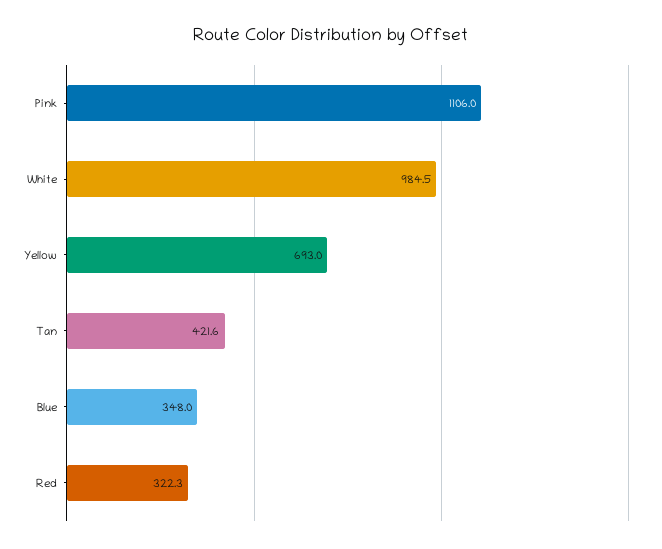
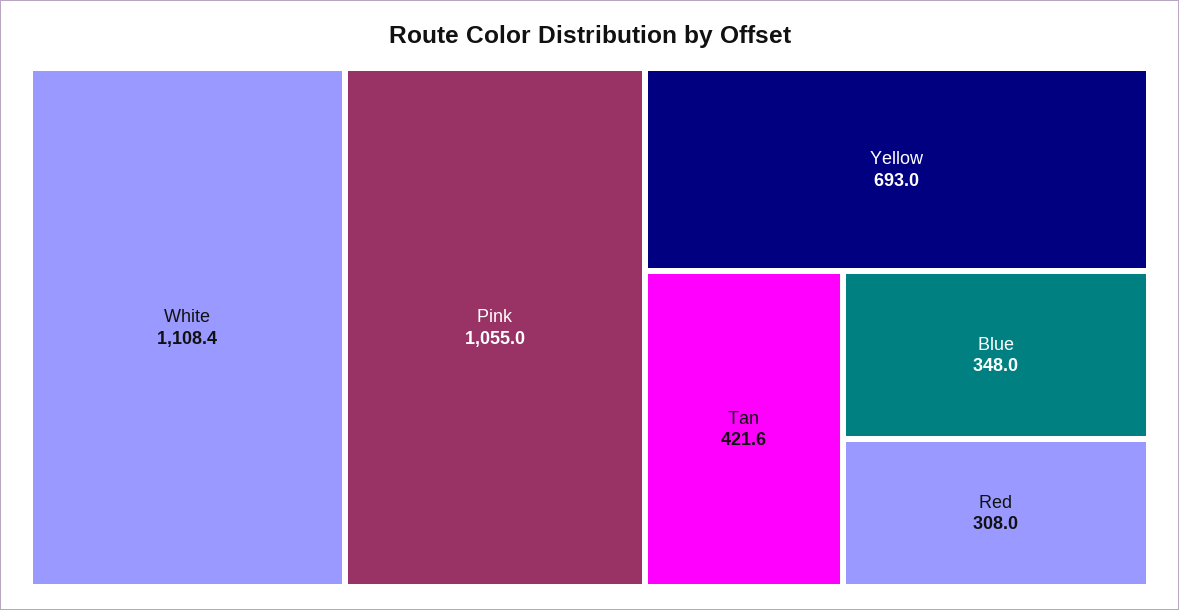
  {
-   "Pink": 1106,
+   "Pink": 1055,
-   "White": 984.5,
+   "White": 1108.4,
    "Yellow": 693,
    "Tan": 421.6,
    "Blue": 348,
-   "Red": 322.3
+   "Red": 308
  }

